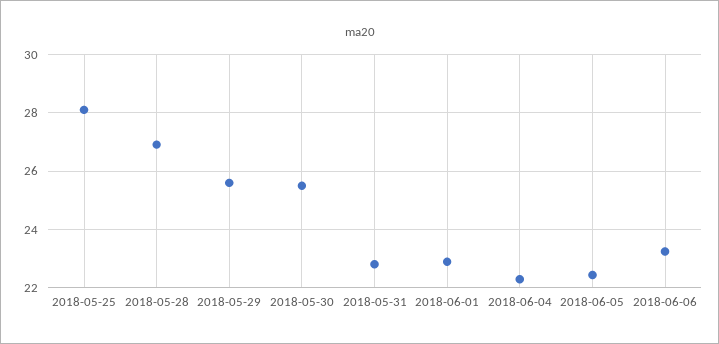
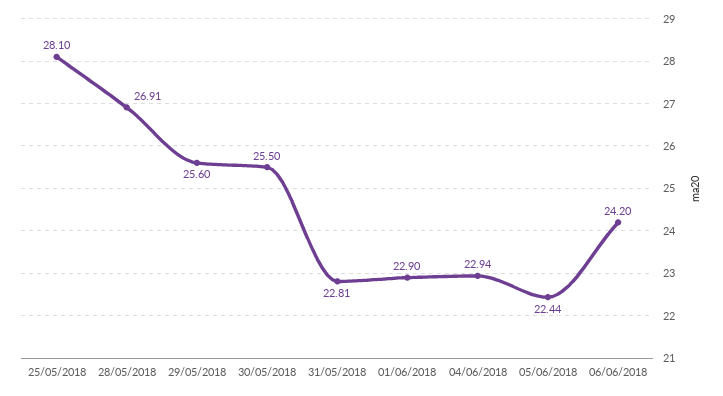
  {
    "2018-05-25": 28.1,
    "2018-05-28": 26.91,
    "2018-05-29": 25.6,
    "2018-05-30": 25.5,
    "2018-05-31": 22.81,
    "2018-06-01": 22.9,
-   "2018-06-04": 22.25,
+   "2018-06-04": 22.94,
    "2018-06-05": 22.44,
-   "2018-06-06": 23.25
+   "2018-06-06": 24.2
  }

